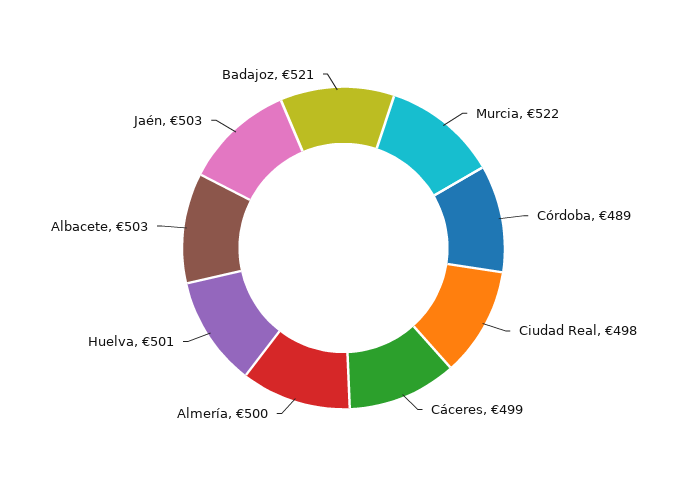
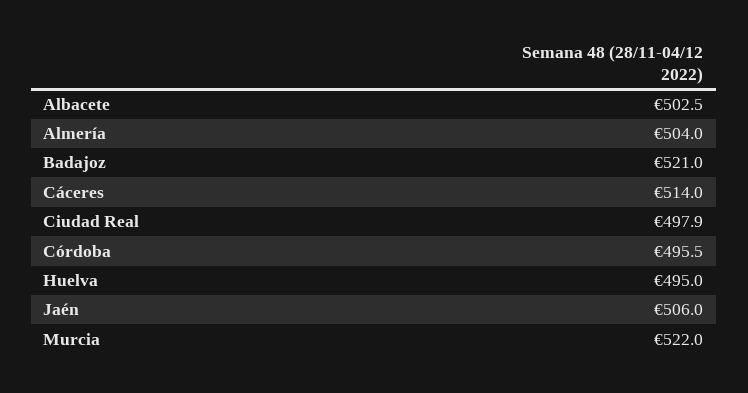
  {
    "Murcia": 522,
-   "Córdoba": 489,
+   "Córdoba": 495.5,
    "Ciudad Real": 497.9,
-   "Cáceres": 499,
+   "Cáceres": 514,
-   "Almería": 500,
+   "Almería": 504,
-   "Huelva": 501,
+   "Huelva": 495,
    "Albacete": 502.5,
-   "Jaén": 503,
+   "Jaén": 506,
    "Badajoz": 521
  }

